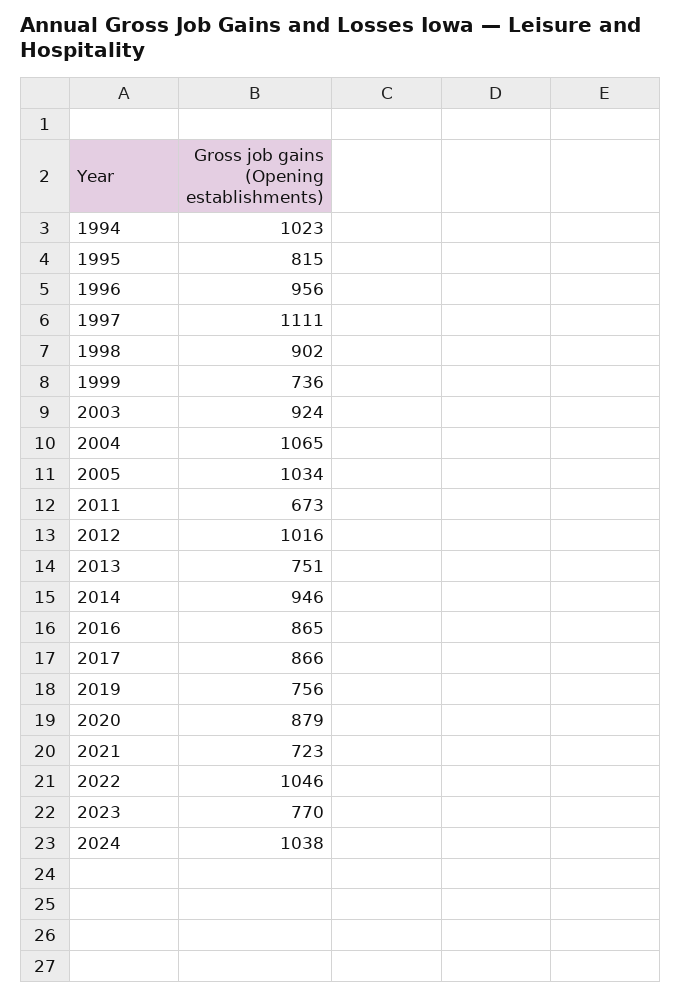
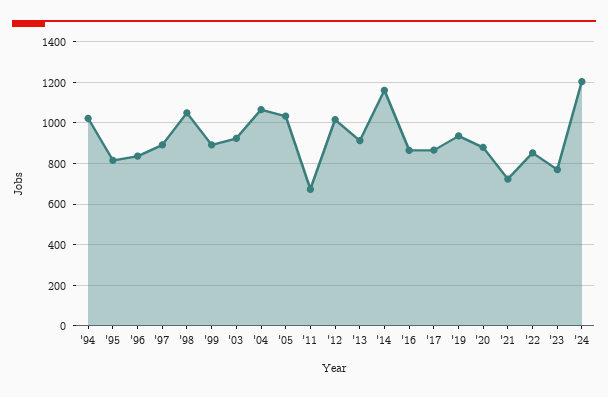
  {
    "1994": 1023,
    "1995": 815,
-   "1996": 956,
+   "1996": 850,
-   "1997": 1111,
+   "1997": 900,
-   "1998": 902,
+   "1998": 1050,
-   "1999": 736,
+   "1999": 900,
    "2003": 924,
    "2004": 1065,
    "2005": 1034,
    "2011": 673,
    "2012": 1016,
-   "2013": 751,
+   "2013": 900,
-   "2014": 946,
+   "2014": 1150,
    "2016": 865,
    "2017": 866,
-   "2019": 756,
+   "2019": 950,
    "2020": 879,
    "2021": 723,
-   "2022": 1046,
+   "2022": 850,
    "2023": 770,
-   "2024": 1038
+   "2024": 1200
  }

